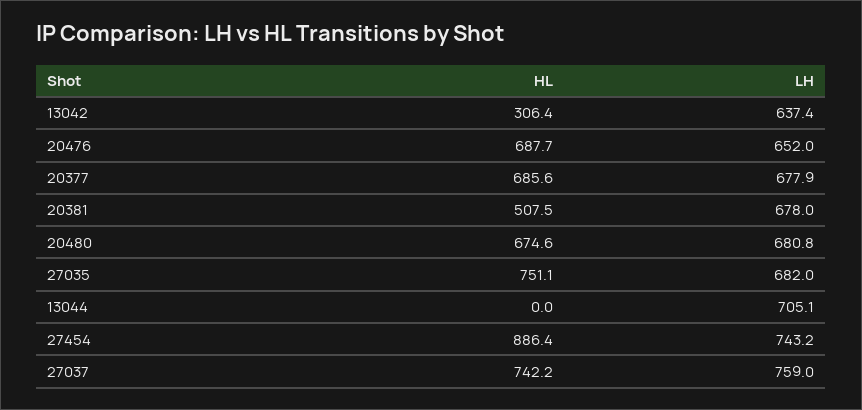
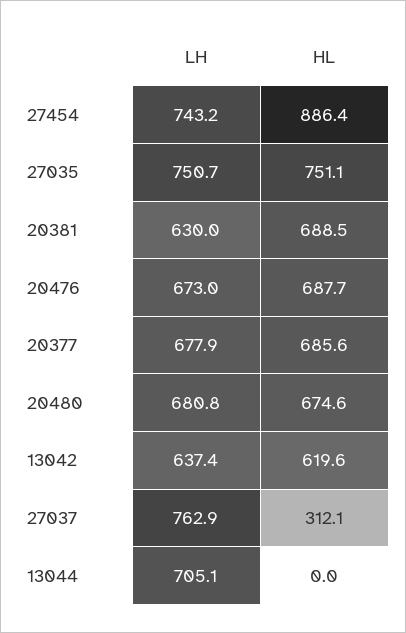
  {
    "HL": {
-     "13042": 306.4,
+     "13042": 619.6,
      "20476": 687.7,
      "20377": 685.6,
-     "20381": 507.5,
+     "20381": 688.5,
      "20480": 674.6,
      "27035": 751.1,
      "13044": 0,
      "27454": 886.4,
-     "27037": 742.2
+     "27037": 312.1
    },
    "LH": {
      "13042": 637.4,
-     "20476": 652,
+     "20476": 673,
      "20377": 677.9,
-     "20381": 678,
+     "20381": 630,
      "20480": 680.8,
-     "27035": 682,
+     "27035": 750.7,
      "13044": 705.1,
      "27454": 743.2,
-     "27037": 759
+     "27037": 762.9
    }
  }

